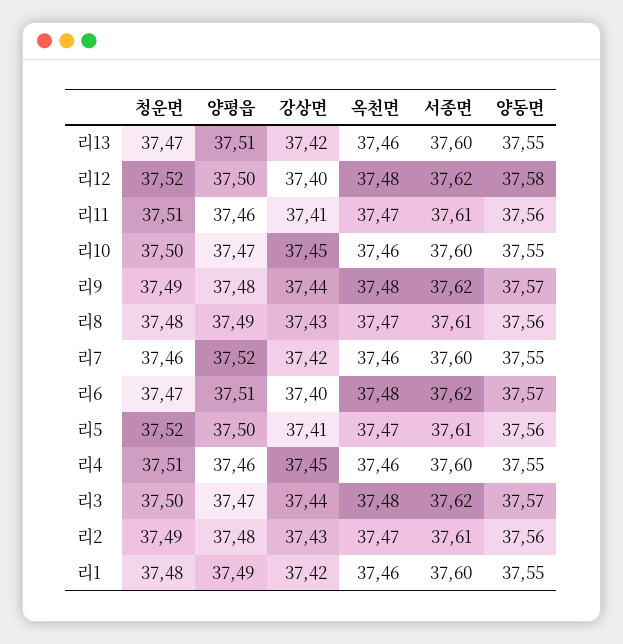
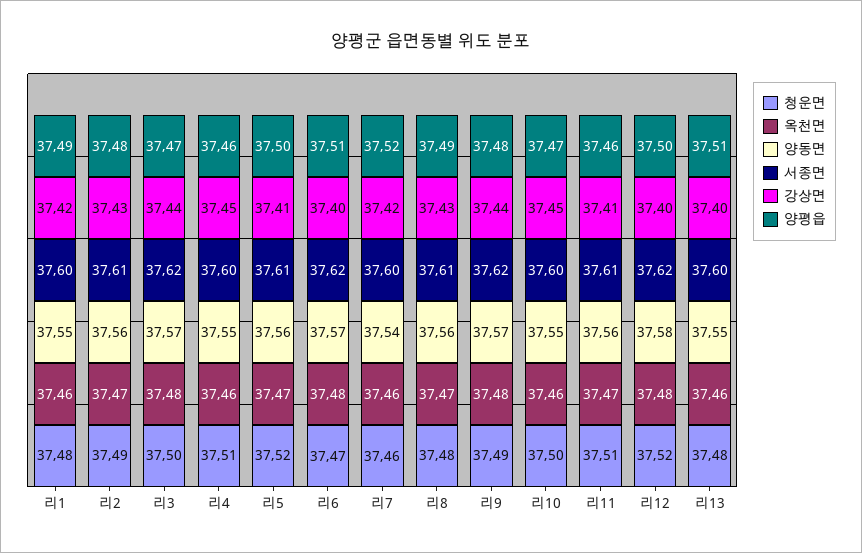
  {
    "청운면": {
-     "리13": 37.47,
+     "리13": 37.48,
      "리12": 37.52,
      "리11": 37.51,
      "리10": 37.5,
      "리9": 37.49,
      "리8": 37.48,
      "리7": 37.46,
      "리6": 37.47,
      "리5": 37.52,
      "리4": 37.51,
      "리3": 37.5,
      "리2": 37.49,
      "리1": 37.48
    },
    "양평읍": {
      "리13": 37.51,
      "리12": 37.5,
      "리11": 37.46,
      "리10": 37.47,
      "리9": 37.48,
      "리8": 37.49,
      "리7": 37.52,
      "리6": 37.51,
      "리5": 37.5,
      "리4": 37.46,
      "리3": 37.47,
      "리2": 37.48,
      "리1": 37.49
    },
    "강상면": {
-     "리13": 37.42,
+     "리13": 37.4,
      "리12": 37.4,
      "리11": 37.41,
      "리10": 37.45,
      "리9": 37.44,
      "리8": 37.43,
      "리7": 37.42,
      "리6": 37.4,
      "리5": 37.41,
      "리4": 37.45,
      "리3": 37.44,
      "리2": 37.43,
      "리1": 37.42
    },
    "옥천면": {
      "리13": 37.46,
      "리12": 37.48,
      "리11": 37.47,
      "리10": 37.46,
      "리9": 37.48,
      "리8": 37.47,
      "리7": 37.46,
      "리6": 37.48,
      "리5": 37.47,
      "리4": 37.46,
      "리3": 37.48,
      "리2": 37.47,
      "리1": 37.46
    },
    "서종면": {
      "리13": 37.6,
      "리12": 37.62,
      "리11": 37.61,
      "리10": 37.6,
      "리9": 37.62,
      "리8": 37.61,
      "리7": 37.6,
      "리6": 37.62,
      "리5": 37.61,
      "리4": 37.6,
      "리3": 37.62,
      "리2": 37.61,
      "리1": 37.6
    },
    "양동면": {
      "리13": 37.55,
      "리12": 37.58,
      "리11": 37.56,
      "리10": 37.55,
      "리9": 37.57,
      "리8": 37.56,
-     "리7": 37.55,
+     "리7": 37.54,
      "리6": 37.57,
      "리5": 37.56,
      "리4": 37.55,
      "리3": 37.57,
      "리2": 37.56,
      "리1": 37.55
    }
  }

